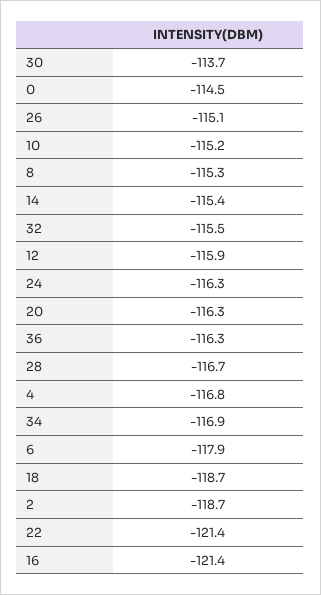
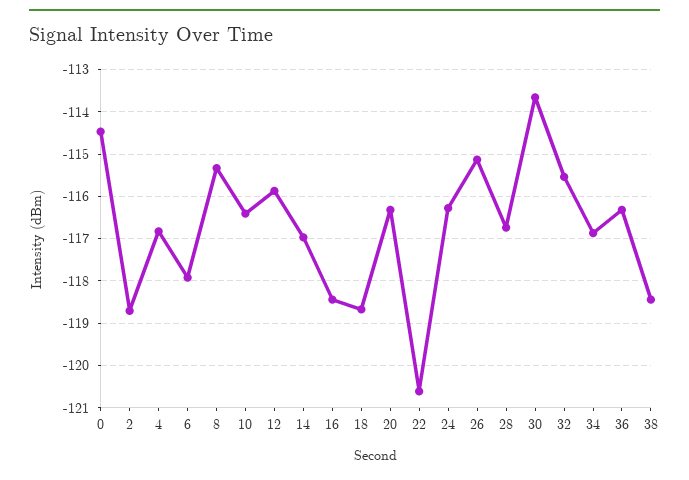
  {
    "30": -113.7,
    "0": -114.5,
    "26": -115.1,
-   "10": -115.2,
+   "10": -116.4,
    "8": -115.3,
-   "14": -115.4,
+   "14": -117,
    "32": -115.5,
    "12": -115.9,
    "24": -116.3,
    "20": -116.3,
    "36": -116.3,
    "28": -116.7,
    "4": -116.8,
    "34": -116.9,
    "6": -117.9,
    "18": -118.7,
    "2": -118.7,
-   "22": -121.4,
+   "22": -120.6,
-   "16": -121.4
+   "16": -118.4,
+   "38": -118.4
  }

